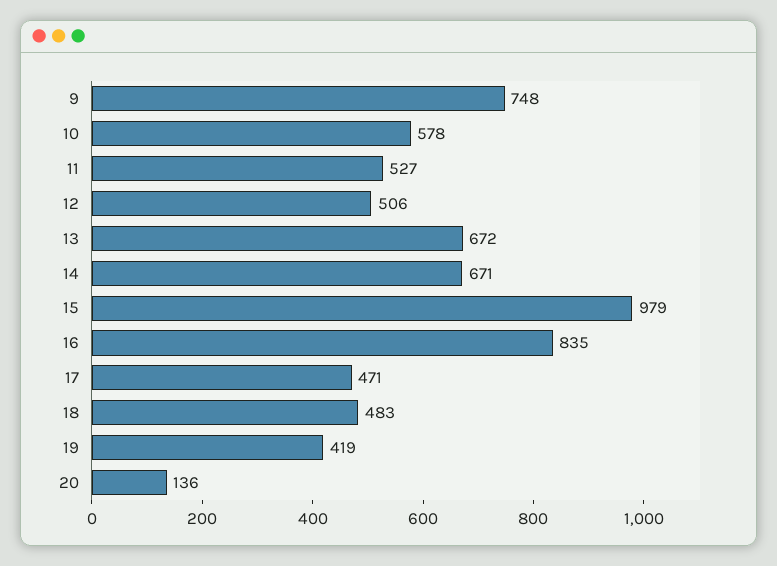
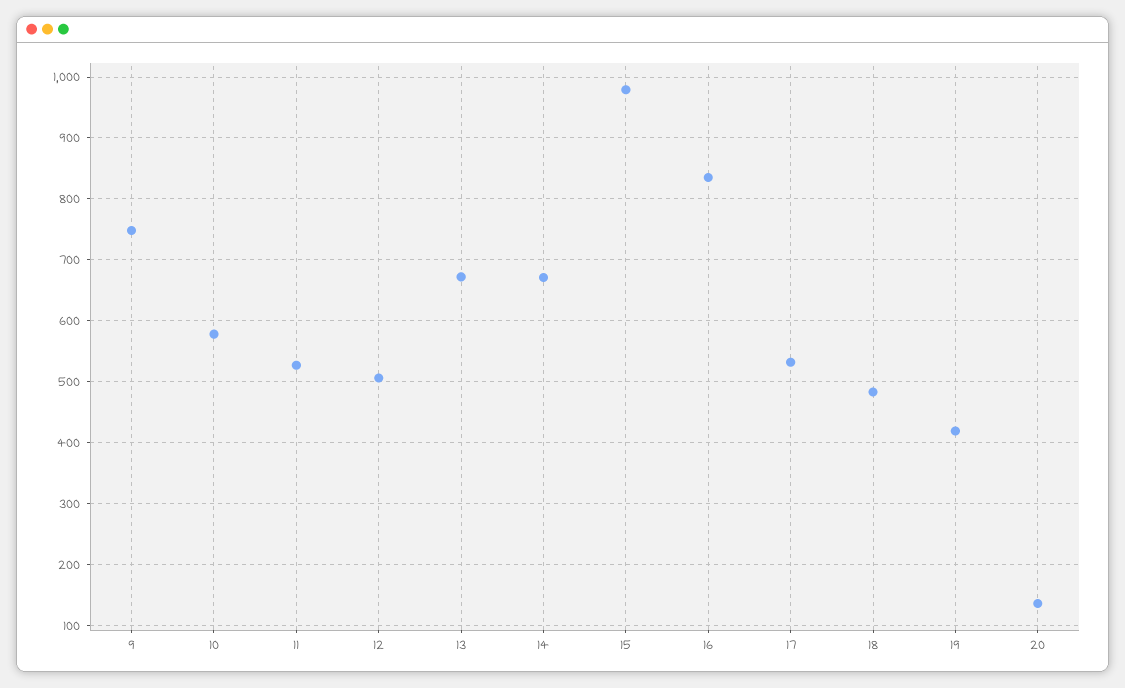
  {
    "9": 748,
    "10": 578,
    "11": 527,
    "12": 506,
    "13": 672,
    "14": 671,
    "15": 979,
    "16": 835,
-   "17": 471,
+   "17": 530,
    "18": 483,
    "19": 419,
    "20": 136
  }

